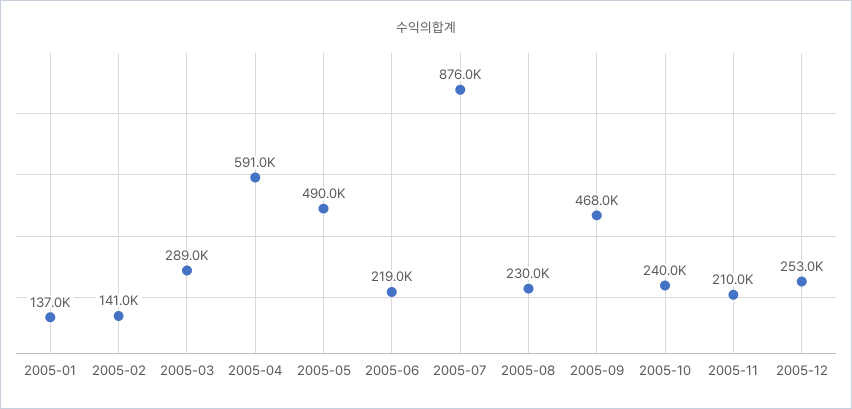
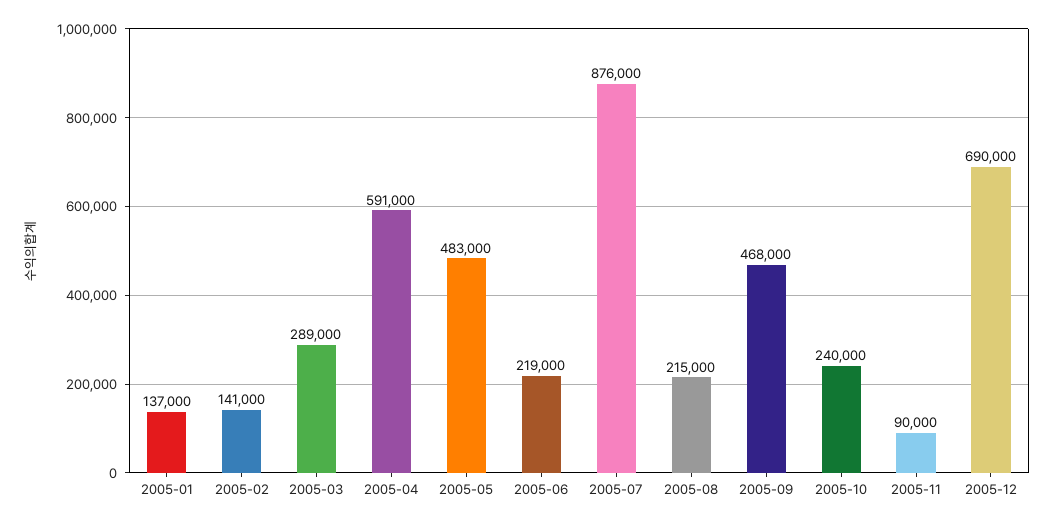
  {
    "2005-01": 137000,
    "2005-02": 141000,
    "2005-03": 289000,
    "2005-04": 591000,
-   "2005-05": 490000,
+   "2005-05": 483000,
    "2005-06": 219000,
    "2005-07": 876000,
-   "2005-08": 230000,
+   "2005-08": 215000,
    "2005-09": 468000,
    "2005-10": 240000,
-   "2005-11": 210000,
+   "2005-11": 90000,
-   "2005-12": 253000
+   "2005-12": 690000
  }

